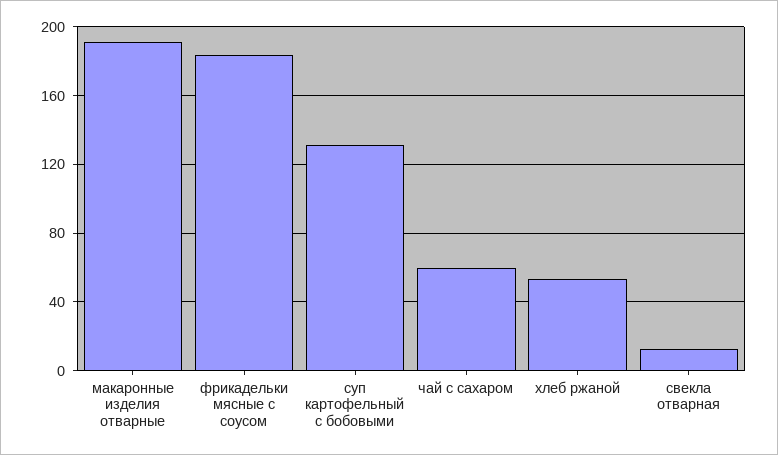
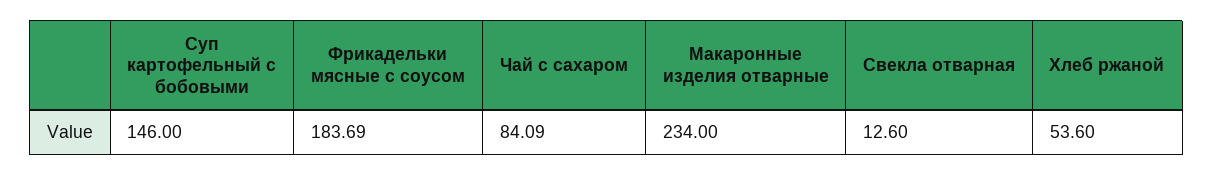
  {
-   "макаронные изделия отварные": 190,
+   "макаронные изделия отварные": 234,
    "фрикадельки мясные с соусом": 183.69,
-   "суп картофельный с бобовыми": 130,
+   "суп картофельный с бобовыми": 146,
-   "чай с сахаром": 60,
+   "чай с сахаром": 84.09,
    "хлеб ржаной": 53.6,
    "свекла отварная": 12.6
  }

